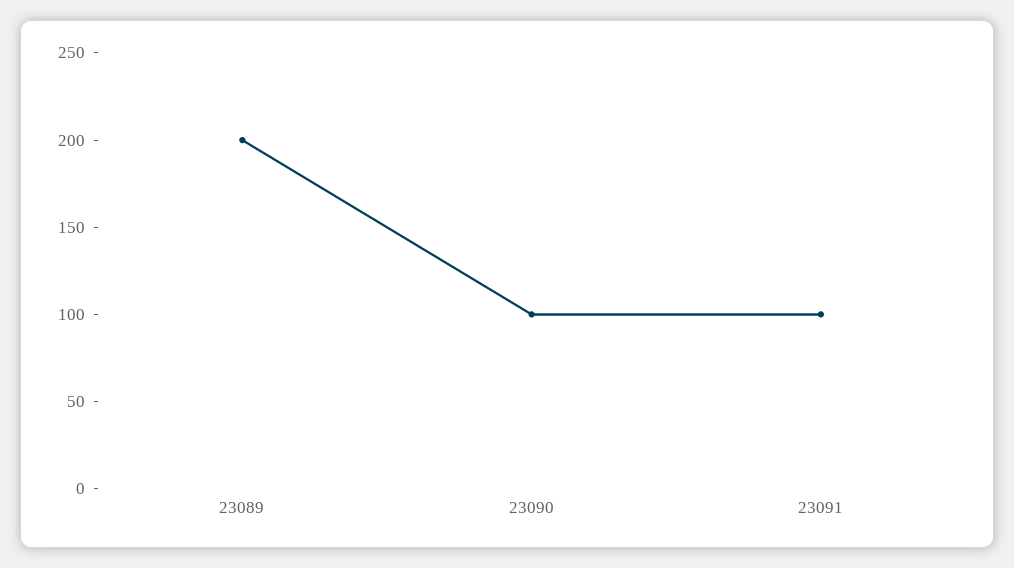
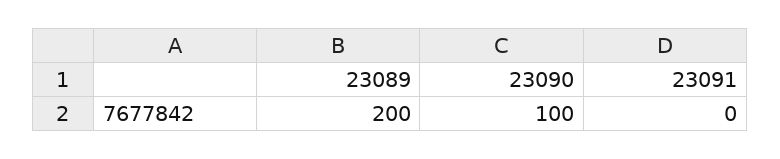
  {
    "23089": 200,
    "23090": 100,
-   "23091": 100
+   "23091": 0
  }

